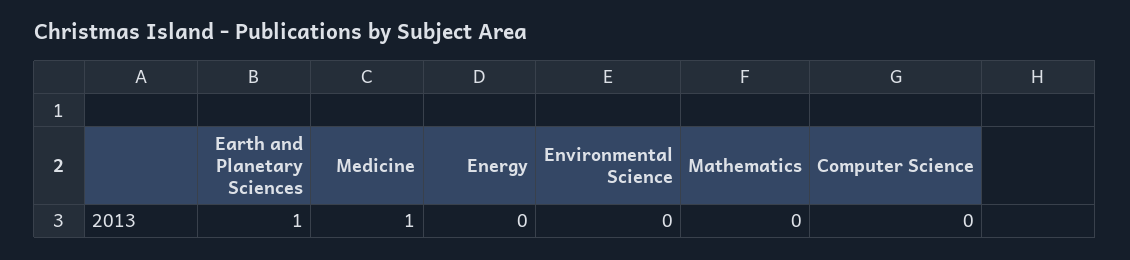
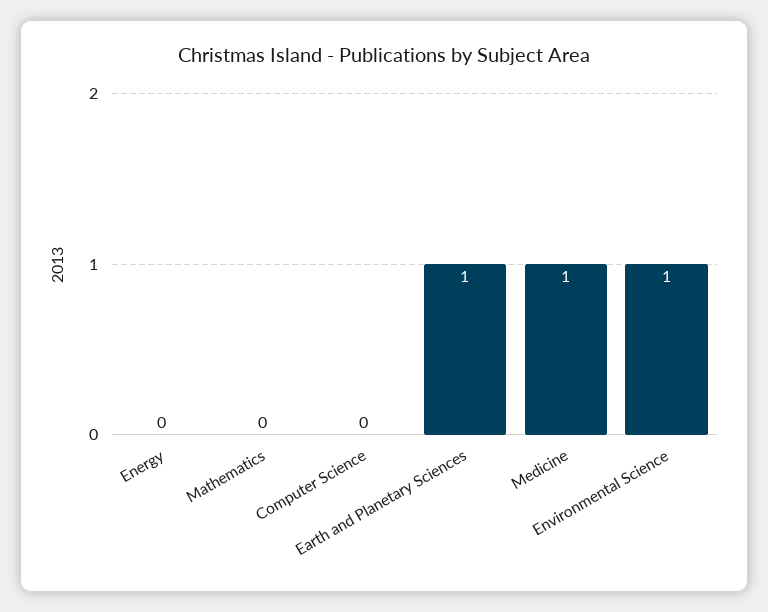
  {
    "Earth and Planetary Sciences": 1,
    "Medicine": 1,
    "Energy": 0,
-   "Environmental Science": 0,
+   "Environmental Science": 1,
    "Mathematics": 0,
    "Computer Science": 0
  }

